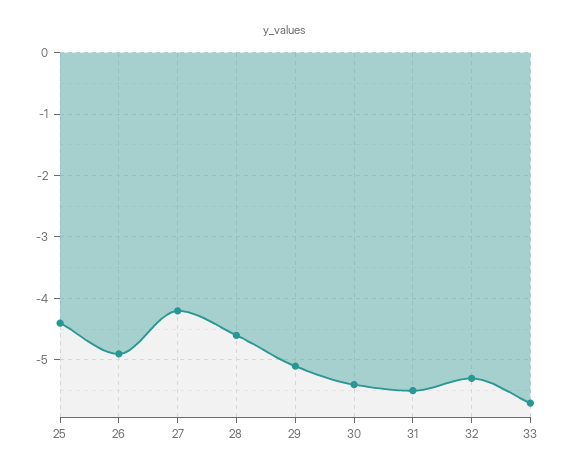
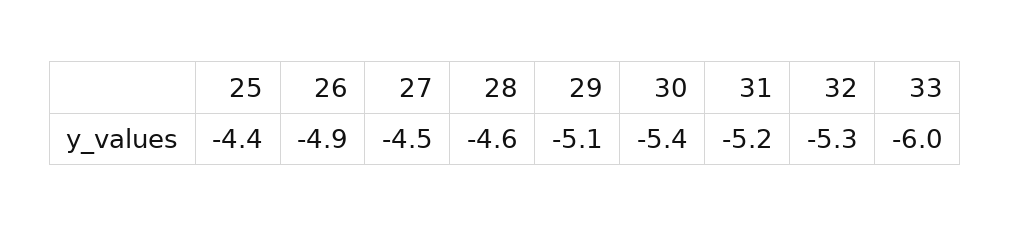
  {
    "25": -4.4,
    "26": -4.9,
-   "27": -4.2,
+   "27": -4.5,
    "28": -4.6,
    "29": -5.1,
    "30": -5.4,
-   "31": -5.5,
+   "31": -5.2,
    "32": -5.3,
-   "33": -5.7
+   "33": -6
  }

